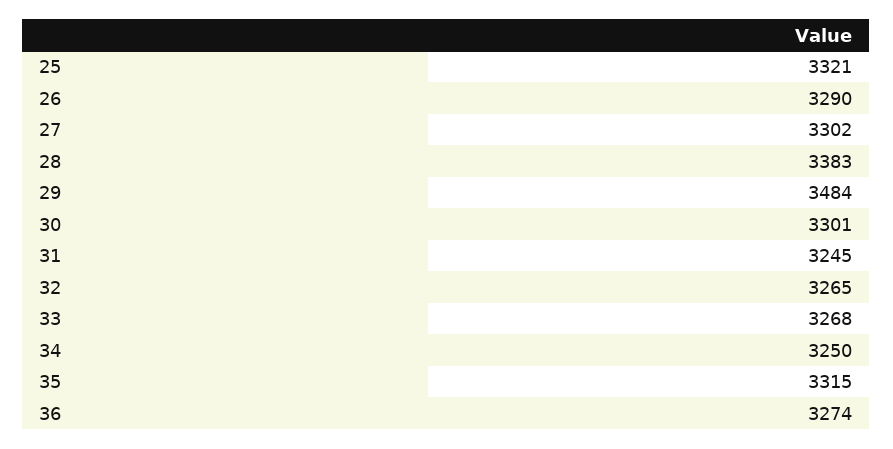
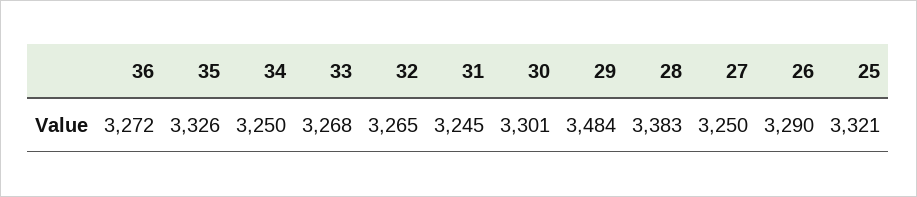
  {
    "25": 3321,
    "26": 3290,
-   "27": 3302,
+   "27": 3250,
    "28": 3383,
    "29": 3484,
    "30": 3301,
    "31": 3245,
    "32": 3265,
    "33": 3268,
    "34": 3250,
-   "35": 3315,
+   "35": 3326,
-   "36": 3274
+   "36": 3272
  }

